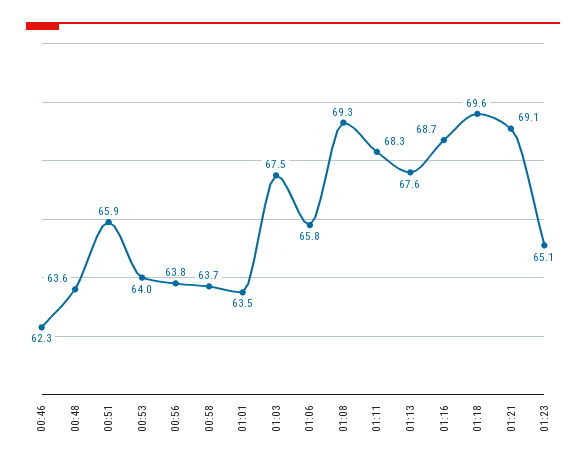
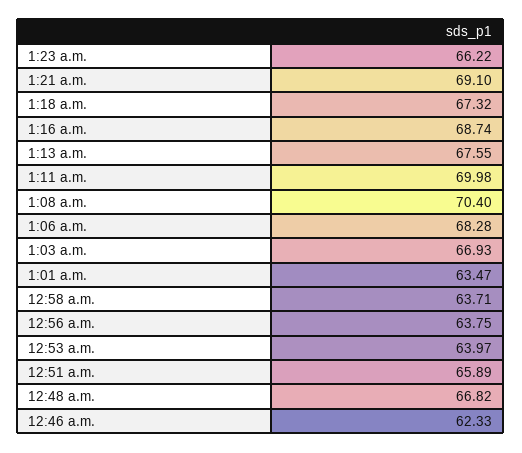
  {
    "00:46": 62.33,
-   "00:48": 63.6,
+   "00:48": 66.82,
    "00:51": 65.89,
    "00:53": 63.97,
    "00:56": 63.75,
    "00:58": 63.71,
    "01:01": 63.47,
-   "01:03": 67.5,
+   "01:03": 66.93,
-   "01:06": 65.8,
+   "01:06": 68.28,
-   "01:08": 69.3,
+   "01:08": 70.4,
-   "01:11": 68.3,
+   "01:11": 69.98,
    "01:13": 67.55,
    "01:16": 68.74,
-   "01:18": 69.6,
+   "01:18": 67.32,
    "01:21": 69.1,
-   "01:23": 65.1
+   "01:23": 66.22
  }

